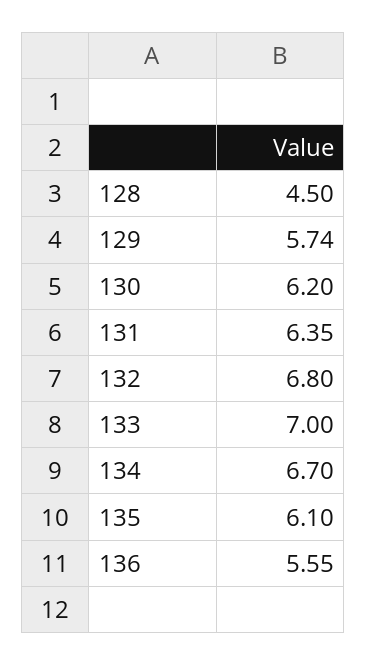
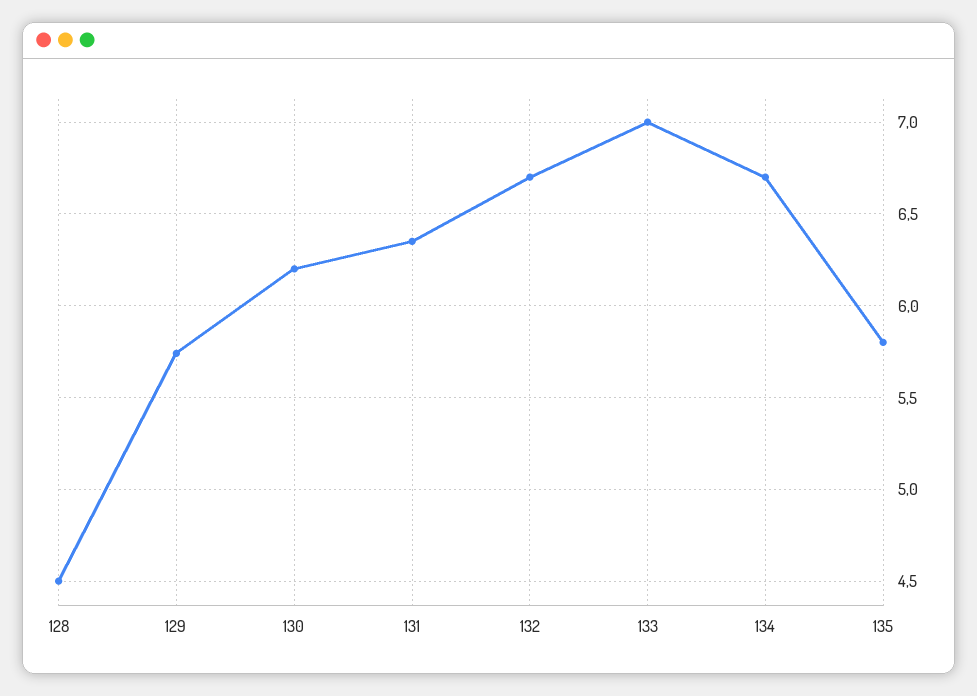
  {
    "128": 4.5,
    "129": 5.74,
    "130": 6.2,
    "131": 6.35,
-   "132": 6.8,
+   "132": 6.7,
    "133": 7,
    "134": 6.7,
-   "135": 6.1,
+   "135": 5.8
-   "136": 5.55
  }

